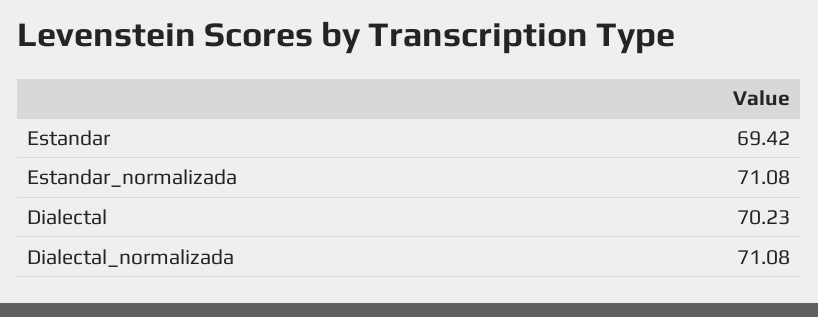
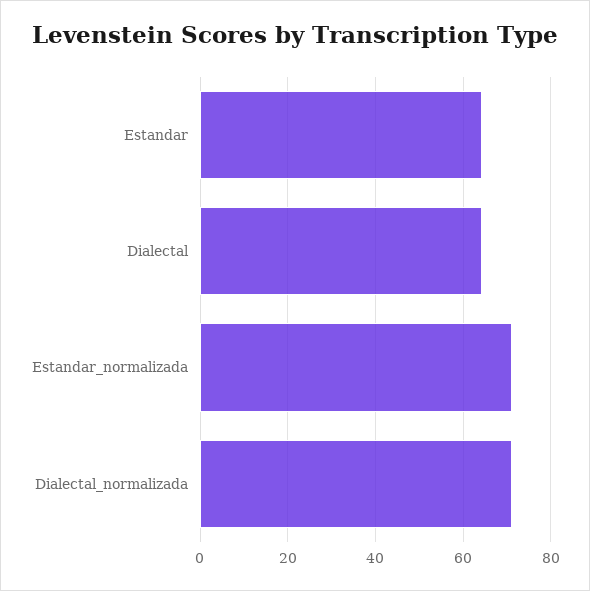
  {
-   "Estandar": 69.42,
+   "Estandar": 64,
    "Estandar_normalizada": 71.08,
-   "Dialectal": 70.23,
+   "Dialectal": 64,
    "Dialectal_normalizada": 71.08
  }

